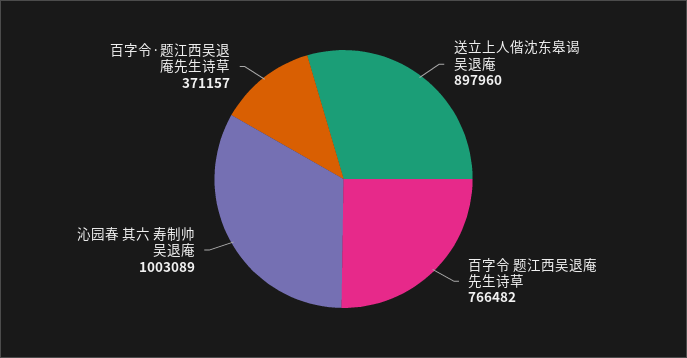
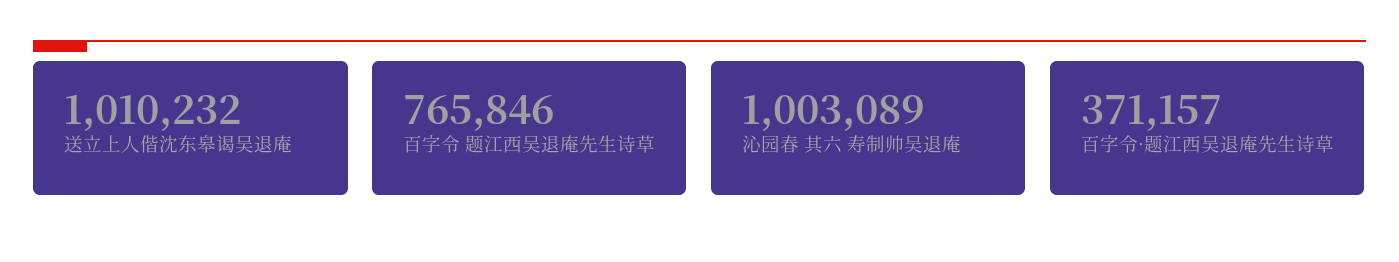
  {
-   "送立上人偕沈东皋谒吴退庵": 897960,
+   "送立上人偕沈东皋谒吴退庵": 1010232,
-   "百字令 题江西吴退庵先生诗草": 766482,
+   "百字令 题江西吴退庵先生诗草": 765846,
    "沁园春 其六 寿制帅吴退庵": 1003089,
    "百字令·题江西吴退庵先生诗草": 371157
  }

